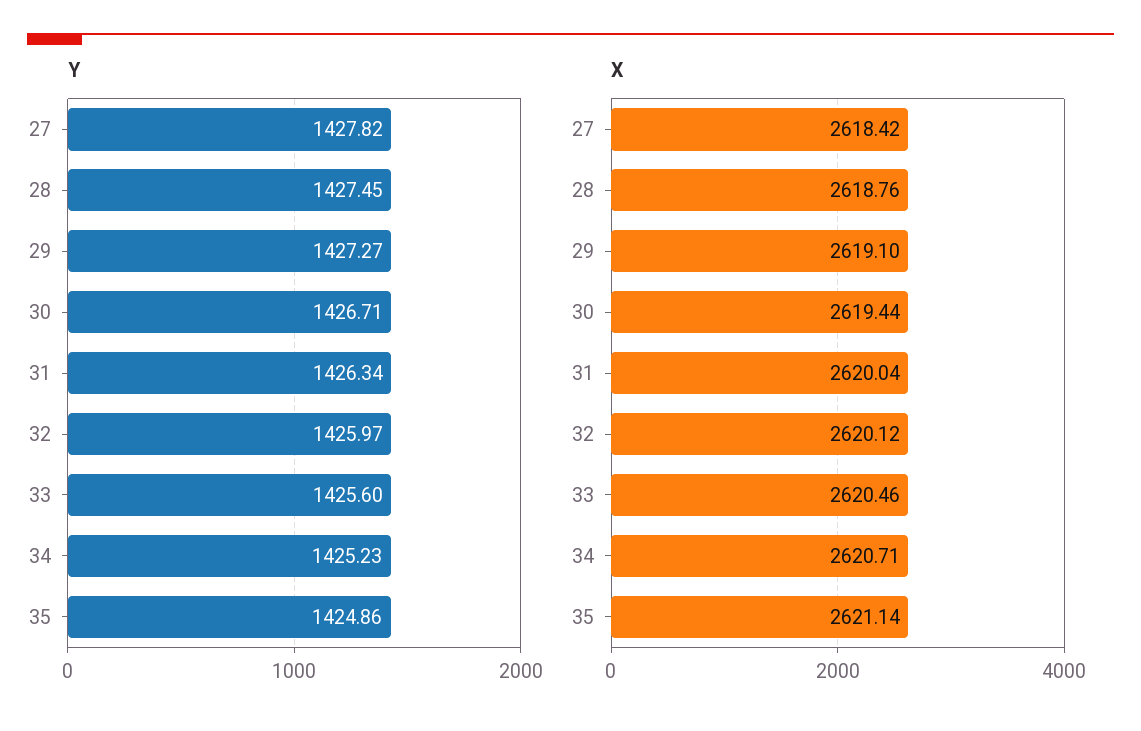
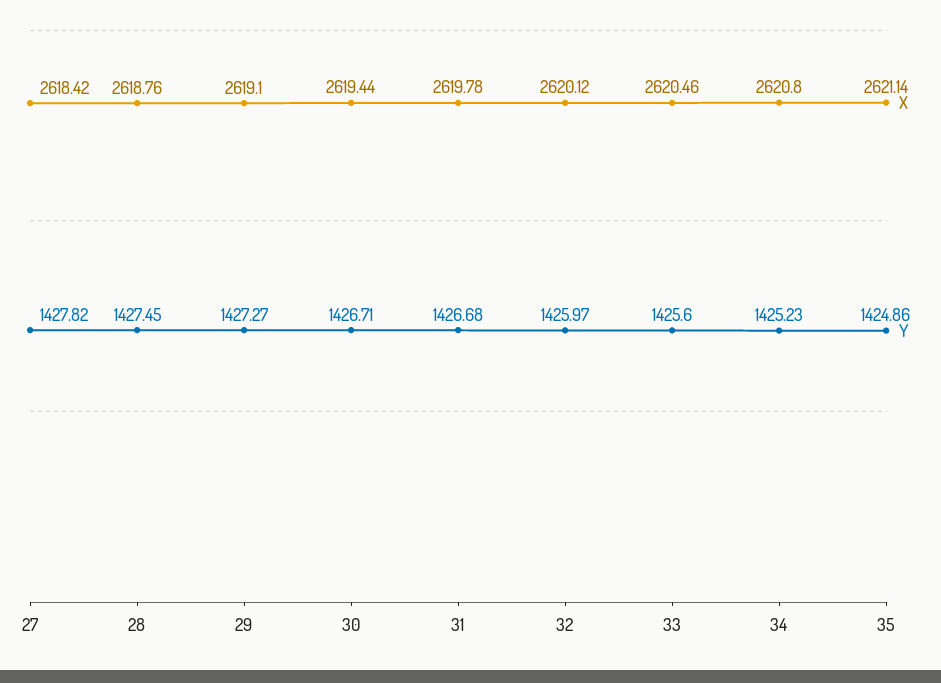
  {
    "Y": {
      "27": 1427.82,
      "28": 1427.45,
      "29": 1427.27,
      "30": 1426.71,
-     "31": 1426.34,
+     "31": 1426.68,
      "32": 1425.97,
      "33": 1425.6,
      "34": 1425.23,
      "35": 1424.86
    },
    "X": {
      "27": 2618.42,
      "28": 2618.76,
      "29": 2619.1,
      "30": 2619.44,
-     "31": 2620.04,
+     "31": 2619.78,
      "32": 2620.12,
      "33": 2620.46,
-     "34": 2620.71,
+     "34": 2620.8,
      "35": 2621.14
    }
  }

